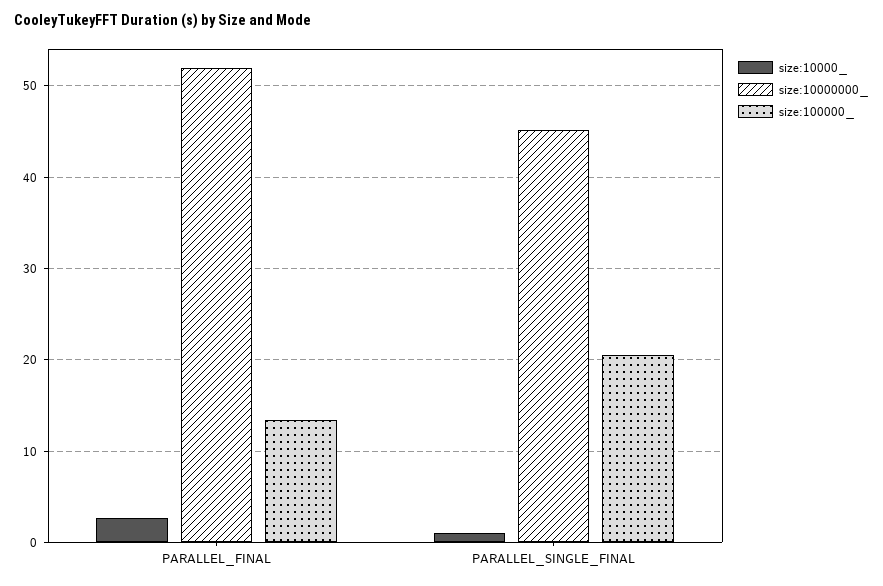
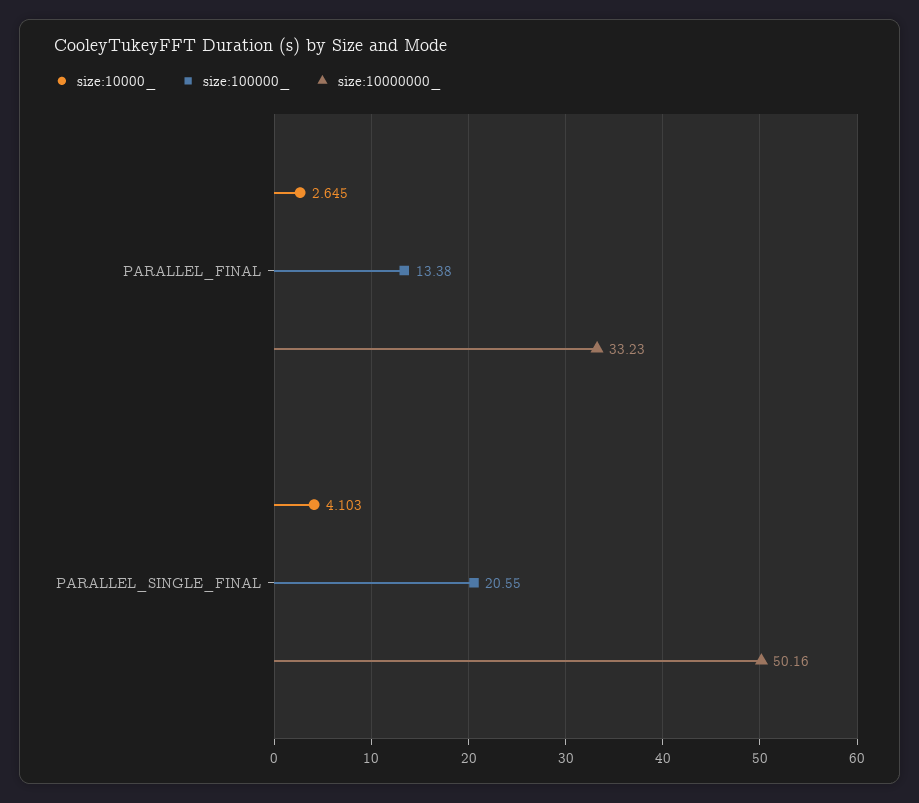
  {
    "size:10000_": {
      "PARALLEL_FINAL": 2.645,
-     "PARALLEL_SINGLE_FINAL": 1
+     "PARALLEL_SINGLE_FINAL": 4.103
    },
    "size:10000000_": {
-     "PARALLEL_FINAL": 52,
+     "PARALLEL_FINAL": 33.23,
-     "PARALLEL_SINGLE_FINAL": 45
+     "PARALLEL_SINGLE_FINAL": 50.16
    },
    "size:100000_": {
      "PARALLEL_FINAL": 13.38,
      "PARALLEL_SINGLE_FINAL": 20.55
    }
  }

